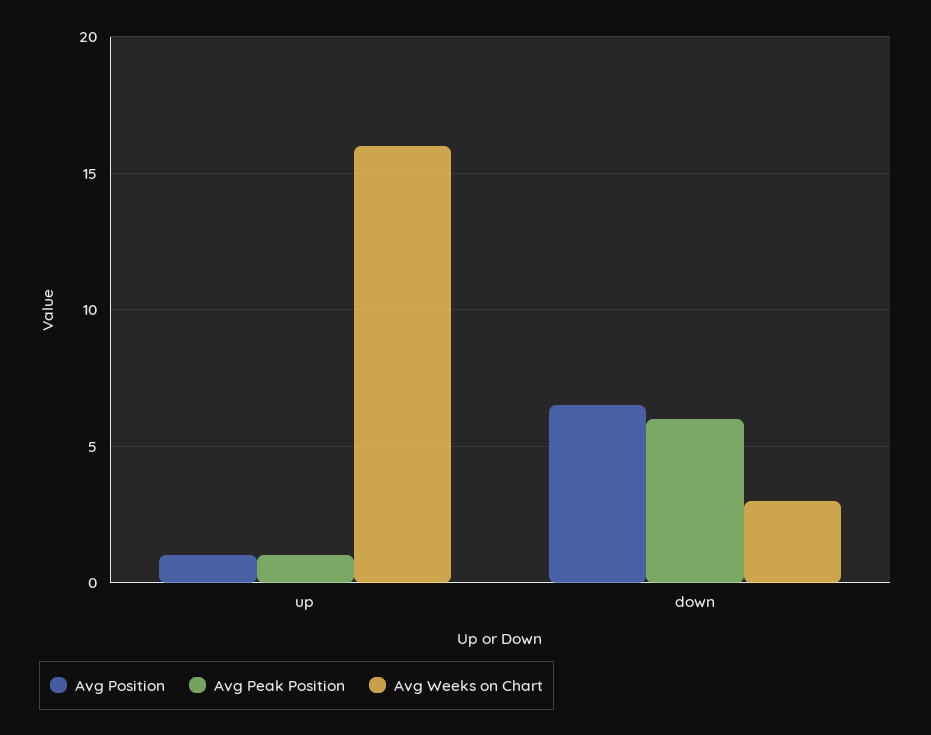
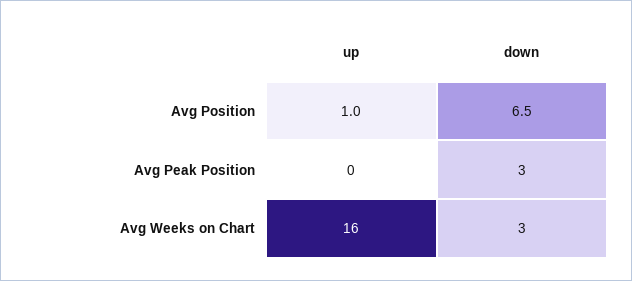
  {
    "Avg Position": {
      "up": 1,
      "down": 6.5
    },
    "Avg Peak Position": {
-     "up": 1,
+     "up": 0,
-     "down": 6
+     "down": 3
    },
    "Avg Weeks on Chart": {
      "up": 16,
      "down": 3
    }
  }

